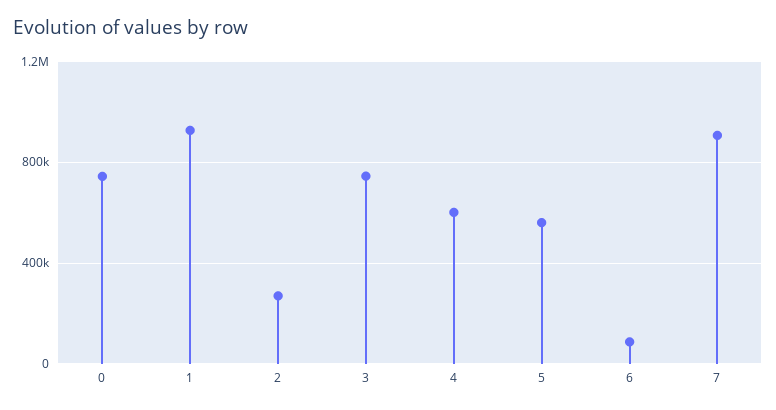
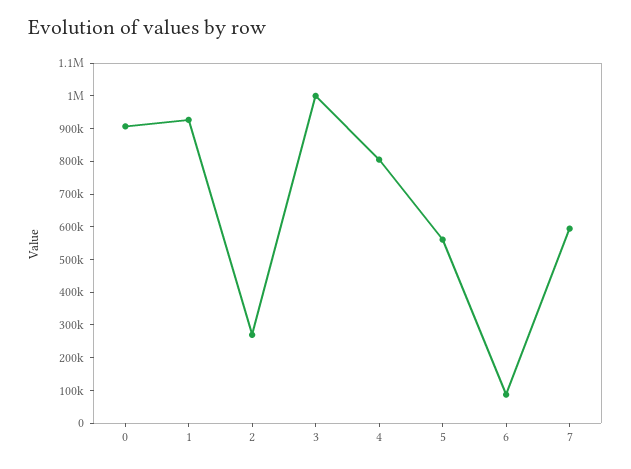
  {
-   "0": 750000,
+   "0": 900000,
    "1": 925000,
    "2": 275000,
-   "3": 750000,
+   "3": 1000000,
-   "4": 600000,
+   "4": 800000,
    "5": 550000,
    "6": 75000,
-   "7": 900000
+   "7": 600000
  }

